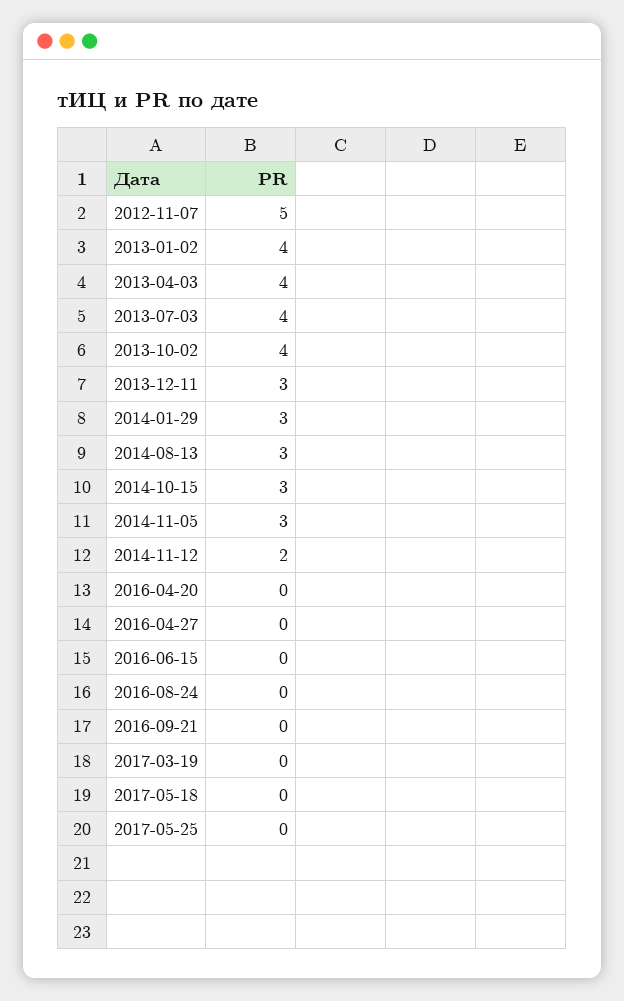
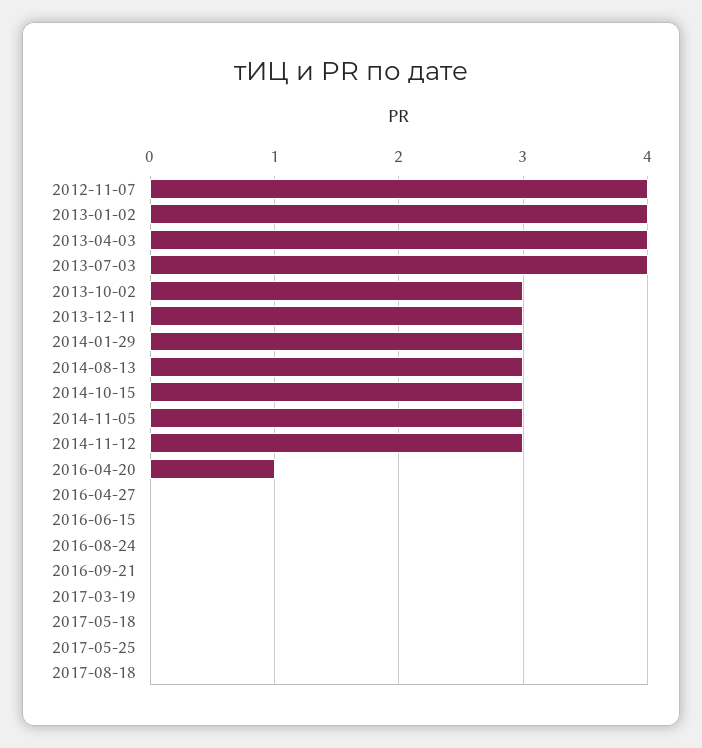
  {
-   "2012-11-07": 5,
+   "2012-11-07": 4,
    "2013-01-02": 4,
    "2013-04-03": 4,
    "2013-07-03": 4,
-   "2013-10-02": 4,
+   "2013-10-02": 3,
    "2013-12-11": 3,
    "2014-01-29": 3,
    "2014-08-13": 3,
    "2014-10-15": 3,
    "2014-11-05": 3,
-   "2014-11-12": 2,
+   "2014-11-12": 3,
-   "2016-04-20": 0,
+   "2016-04-20": 1,
    "2016-04-27": 0,
    "2016-06-15": 0,
    "2016-08-24": 0,
    "2016-09-21": 0,
    "2017-03-19": 0,
    "2017-05-18": 0,
-   "2017-05-25": 0
+   "2017-05-25": 0,
+   "2017-08-18": 0
  }

